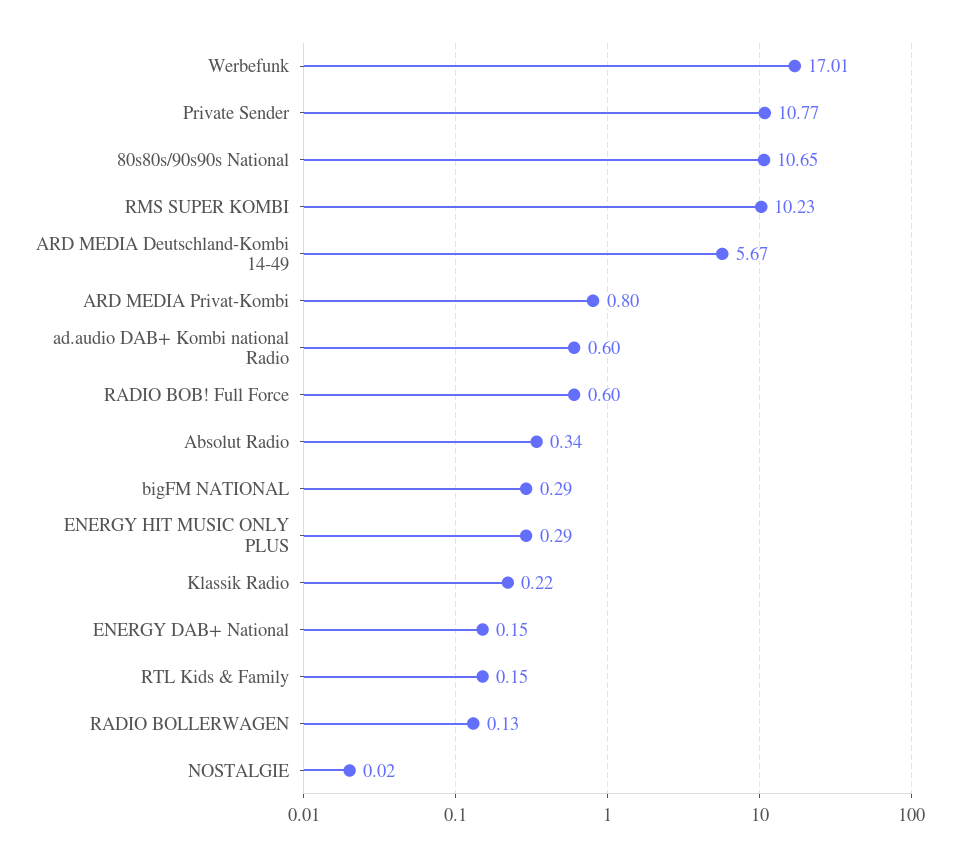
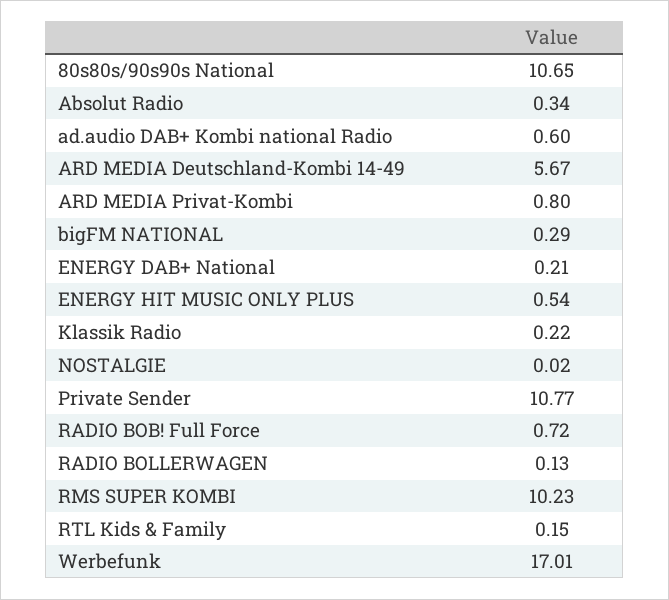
  {
    "Werbefunk": 17.01,
    "Private Sender": 10.77,
    "80s80s/90s90s National": 10.65,
    "RMS SUPER KOMBI": 10.23,
    "ARD MEDIA Deutschland-Kombi 14-49": 5.67,
    "ARD MEDIA Privat-Kombi": 0.8,
    "ad.audio DAB+ Kombi national Radio": 0.6,
-   "RADIO BOB! Full Force": 0.6,
+   "RADIO BOB! Full Force": 0.72,
    "Absolut Radio": 0.34,
    "bigFM NATIONAL": 0.29,
-   "ENERGY HIT MUSIC ONLY PLUS": 0.29,
+   "ENERGY HIT MUSIC ONLY PLUS": 0.54,
    "Klassik Radio": 0.22,
-   "ENERGY DAB+ National": 0.15,
+   "ENERGY DAB+ National": 0.21,
    "RTL Kids & Family": 0.15,
    "RADIO BOLLERWAGEN": 0.13,
    "NOSTALGIE": 0.02
  }

